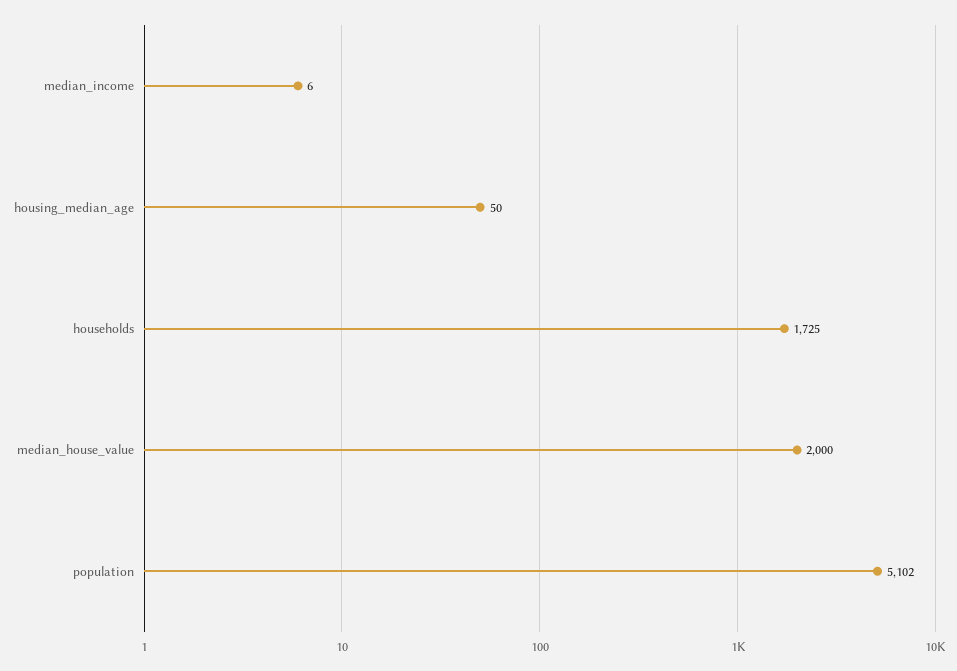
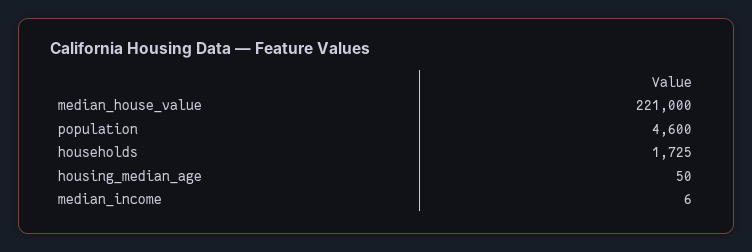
  {
    "median_income": 6,
    "housing_median_age": 50,
    "households": 1725,
-   "median_house_value": 2000,
+   "median_house_value": 221000,
-   "population": 5102
+   "population": 4600
  }

